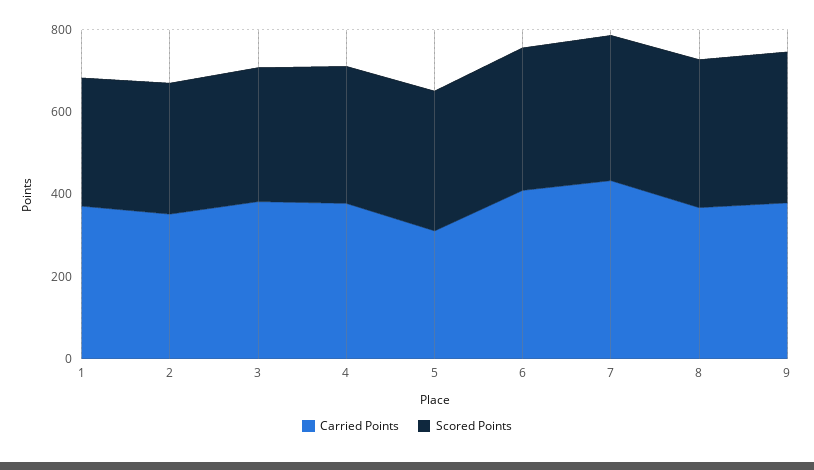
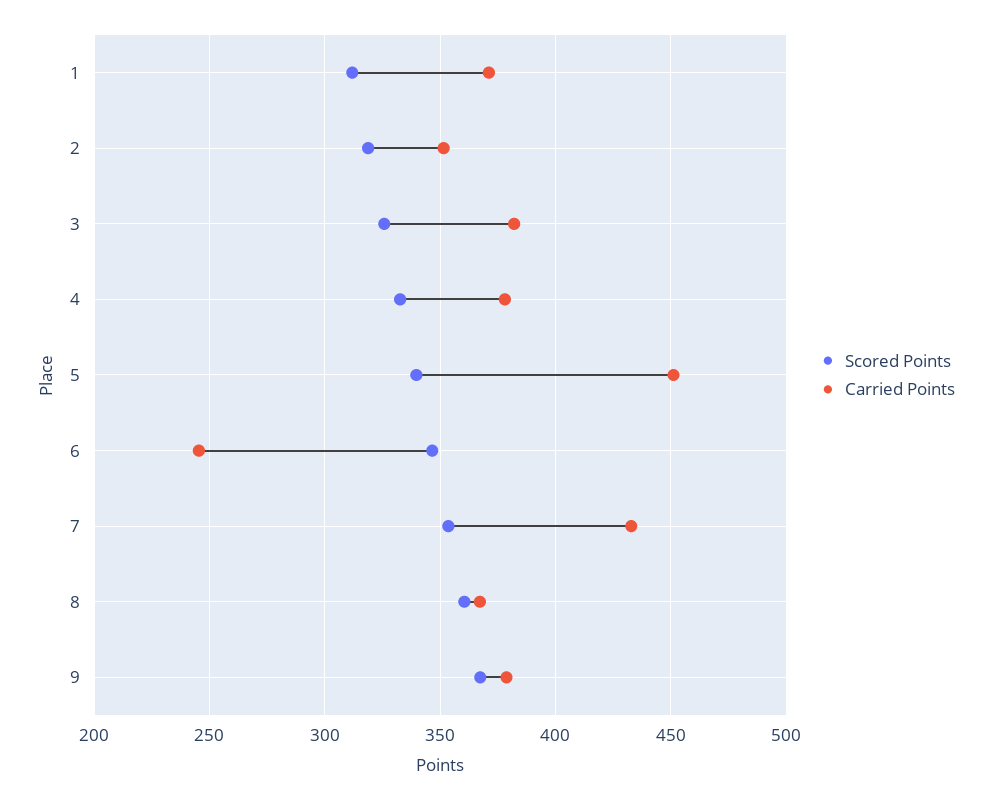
  {
    "Carried Points": {
      "1": 370,
      "2": 350,
      "3": 380,
      "4": 380,
-     "5": 300,
+     "5": 450,
-     "6": 400,
+     "6": 245,
      "7": 435,
      "8": 365,
      "9": 380
    },
    "Scored Points": {
      "1": 310,
      "2": 320,
      "3": 325,
      "4": 335,
      "5": 340,
      "6": 345,
      "7": 355,
      "8": 360,
      "9": 365
    }
  }

